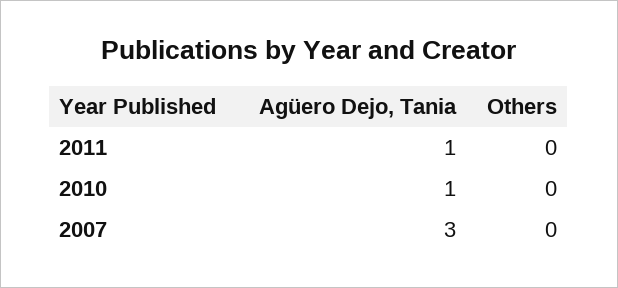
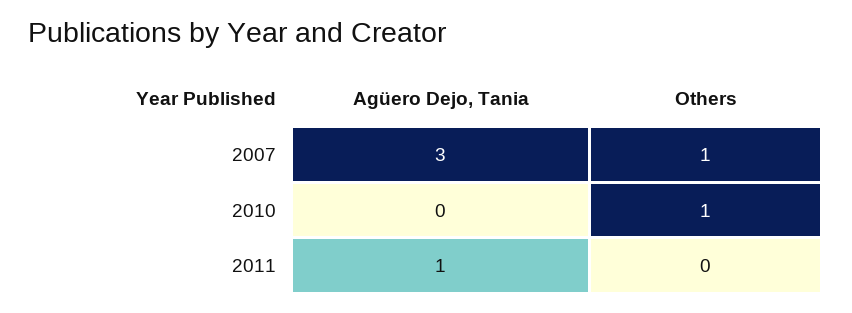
  {
    "Agüero Dejo, Tania": {
      "2011": 1,
-     "2010": 1,
+     "2010": 0,
      "2007": 3
    },
    "Others": {
      "2011": 0,
-     "2010": 0,
+     "2010": 1,
-     "2007": 0
+     "2007": 1
    }
  }

